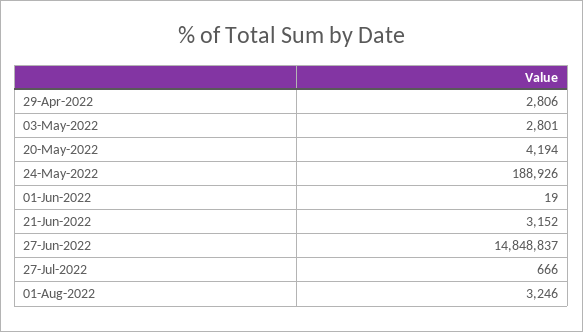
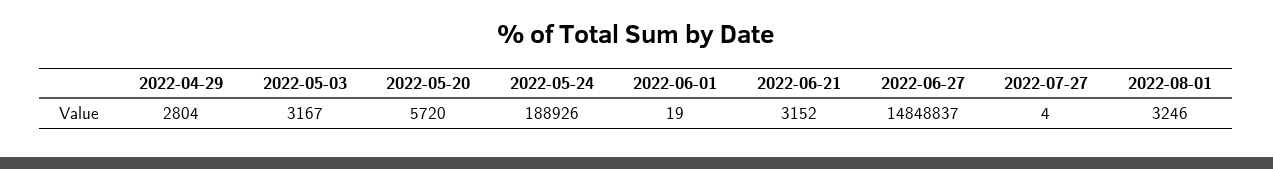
  {
-   "29-Apr-2022": 2806,
+   "29-Apr-2022": 2804,
-   "03-May-2022": 2801,
+   "03-May-2022": 3167,
-   "20-May-2022": 4194,
+   "20-May-2022": 5720,
    "24-May-2022": 188926,
    "01-Jun-2022": 19,
    "21-Jun-2022": 3152,
    "27-Jun-2022": 14848837,
-   "27-Jul-2022": 666,
+   "27-Jul-2022": 4,
    "01-Aug-2022": 3246
  }

